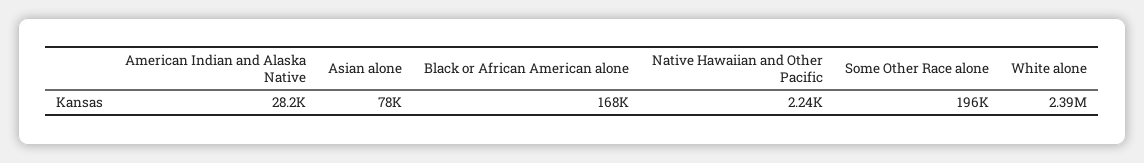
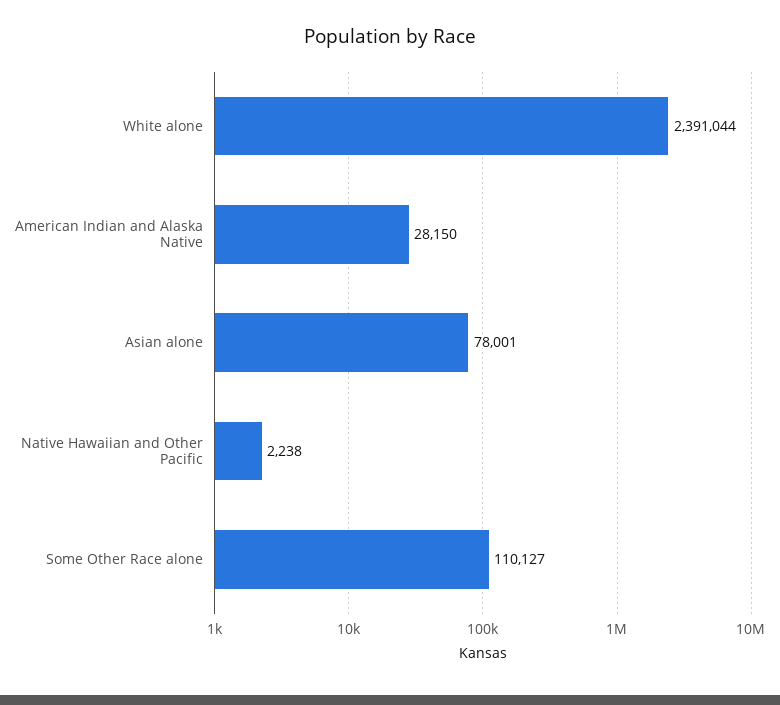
  {
    "American Indian and Alaska Native": 28150,
    "Asian alone": 78001,
-   "Black or African American alone": 168000,
    "Native Hawaiian and Other Pacific": 2238,
-   "Some Other Race alone": 196000,
+   "Some Other Race alone": 110127,
    "White alone": 2391044
  }

